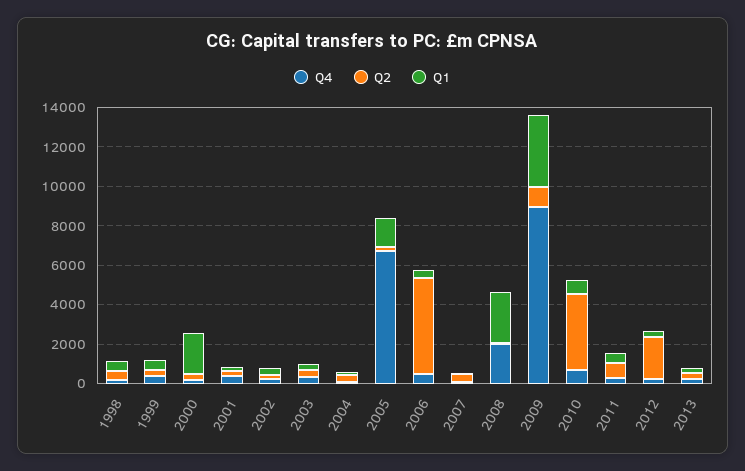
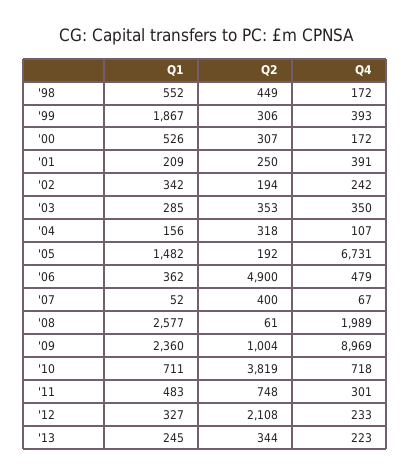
  {
    "Q4": {
      "1998": 172,
      "1999": 393,
      "2000": 172,
      "2001": 391,
      "2002": 242,
      "2003": 350,
      "2004": 107,
      "2005": 6731,
      "2006": 479,
      "2007": 67,
      "2008": 1989,
      "2009": 8969,
      "2010": 718,
      "2011": 301,
      "2012": 233,
      "2013": 223
    },
    "Q2": {
      "1998": 449,
      "1999": 306,
      "2000": 307,
      "2001": 250,
      "2002": 194,
      "2003": 353,
      "2004": 318,
      "2005": 192,
      "2006": 4900,
      "2007": 400,
      "2008": 61,
      "2009": 1004,
      "2010": 3819,
      "2011": 748,
      "2012": 2108,
      "2013": 344
    },
    "Q1": {
      "1998": 552,
-     "1999": 500,
+     "1999": 1867,
-     "2000": 2000,
+     "2000": 526,
      "2001": 209,
      "2002": 342,
      "2003": 285,
      "2004": 156,
      "2005": 1482,
      "2006": 362,
      "2007": 52,
      "2008": 2577,
-     "2009": 3500,
+     "2009": 2360,
      "2010": 711,
      "2011": 483,
      "2012": 327,
      "2013": 245
    }
  }

